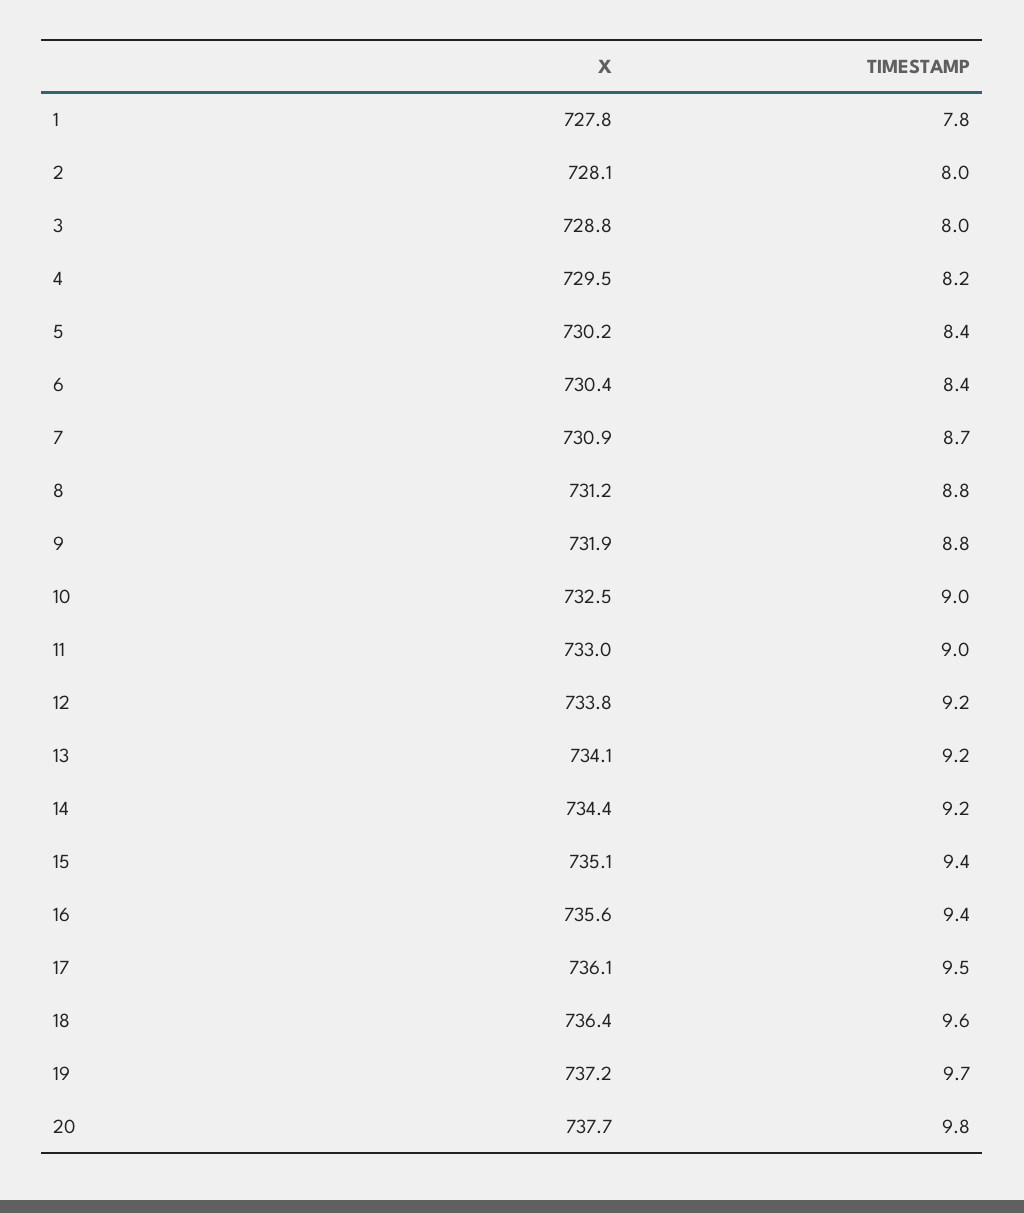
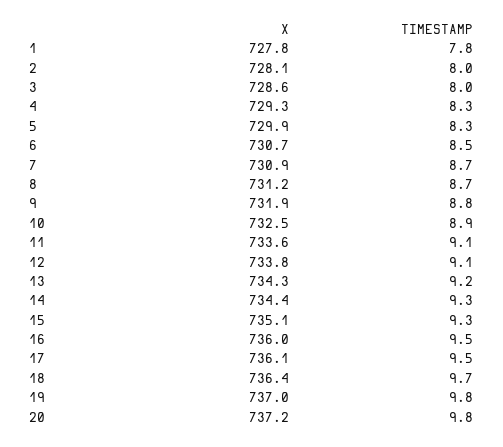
  {
    "X": {
      "1": 727.8,
      "2": 728.1,
-     "3": 728.8,
+     "3": 728.6,
-     "4": 729.5,
+     "4": 729.3,
-     "5": 730.2,
+     "5": 729.9,
-     "6": 730.4,
+     "6": 730.7,
      "7": 730.9,
      "8": 731.2,
      "9": 731.9,
      "10": 732.5,
-     "11": 733,
+     "11": 733.6,
      "12": 733.8,
-     "13": 734.1,
+     "13": 734.3,
      "14": 734.4,
      "15": 735.1,
-     "16": 735.6,
+     "16": 736,
      "17": 736.1,
      "18": 736.4,
-     "19": 737.2,
+     "19": 737,
-     "20": 737.7
+     "20": 737.2
    },
    "TIMESTAMP": {
      "1": 7.8,
      "2": 8,
      "3": 8,
-     "4": 8.2,
+     "4": 8.3,
-     "5": 8.4,
+     "5": 8.3,
-     "6": 8.4,
+     "6": 8.5,
      "7": 8.7,
-     "8": 8.8,
+     "8": 8.7,
      "9": 8.8,
-     "10": 9,
+     "10": 8.9,
-     "11": 9,
+     "11": 9.1,
-     "12": 9.2,
+     "12": 9.1,
      "13": 9.2,
-     "14": 9.2,
+     "14": 9.3,
-     "15": 9.4,
+     "15": 9.3,
-     "16": 9.4,
+     "16": 9.5,
      "17": 9.5,
-     "18": 9.6,
+     "18": 9.7,
-     "19": 9.7,
+     "19": 9.8,
      "20": 9.8
    }
  }

